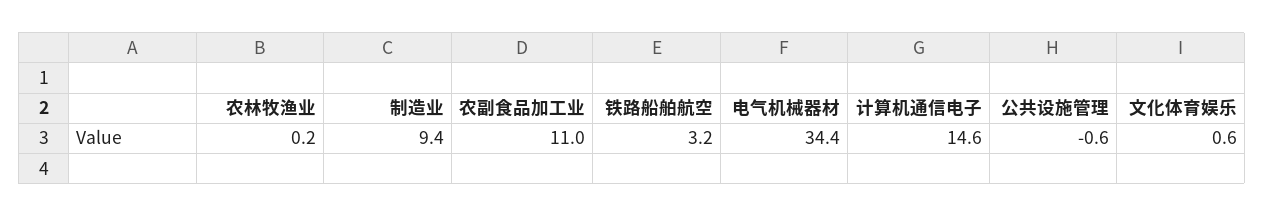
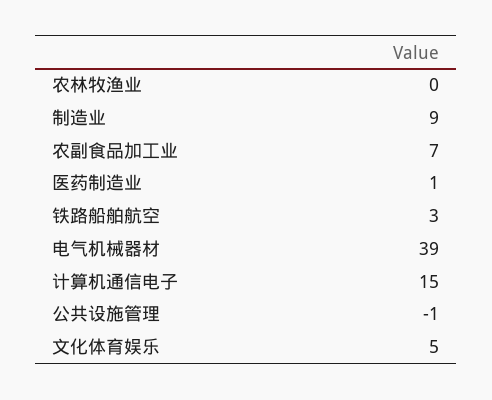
  {
    "农林牧渔业": 0.2,
    "制造业": 9.4,
-   "农副食品加工业": 11,
+   "农副食品加工业": 7,
    "铁路船舶航空": 3.2,
-   "电气机械器材": 34.4,
+   "电气机械器材": 39,
    "计算机通信电子": 14.6,
    "公共设施管理": -0.6,
-   "文化体育娱乐": 0.6
+   "文化体育娱乐": 5,
+   "医药制造业": 1
  }

